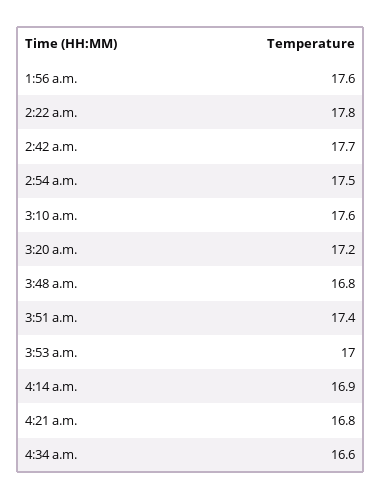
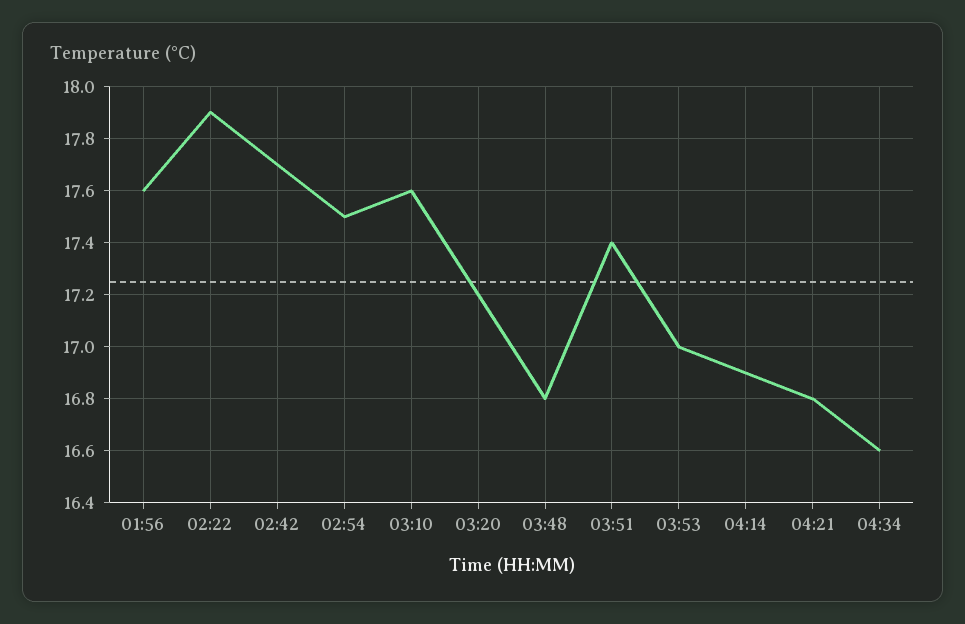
  {
    "1:56 a.m.": 17.6,
-   "2:22 a.m.": 17.8,
+   "2:22 a.m.": 17.9,
    "2:42 a.m.": 17.7,
    "2:54 a.m.": 17.5,
    "3:10 a.m.": 17.6,
    "3:20 a.m.": 17.2,
    "3:48 a.m.": 16.8,
    "3:51 a.m.": 17.4,
    "3:53 a.m.": 17,
    "4:14 a.m.": 16.9,
    "4:21 a.m.": 16.8,
    "4:34 a.m.": 16.6
  }

